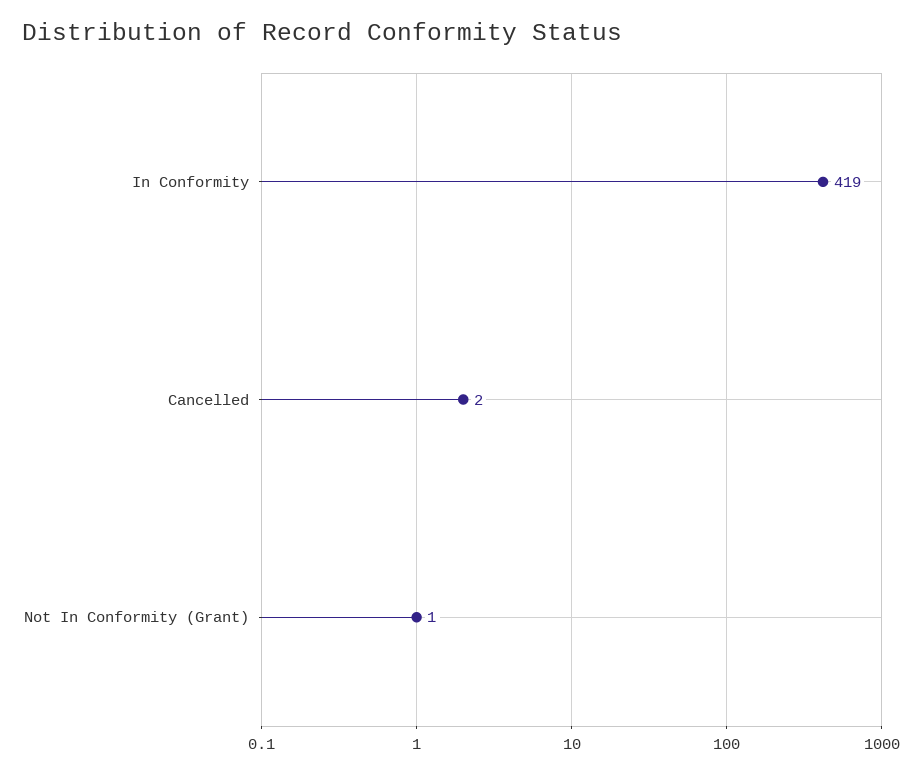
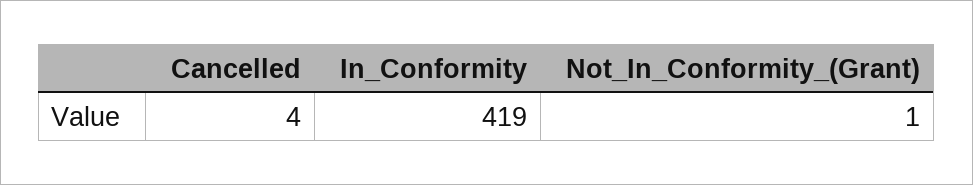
  {
    "In Conformity": 419,
-   "Cancelled": 2,
+   "Cancelled": 4,
    "Not In Conformity (Grant)": 1
  }

